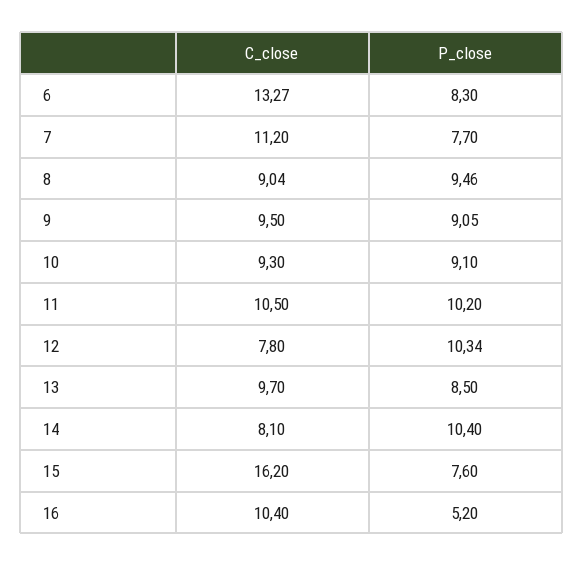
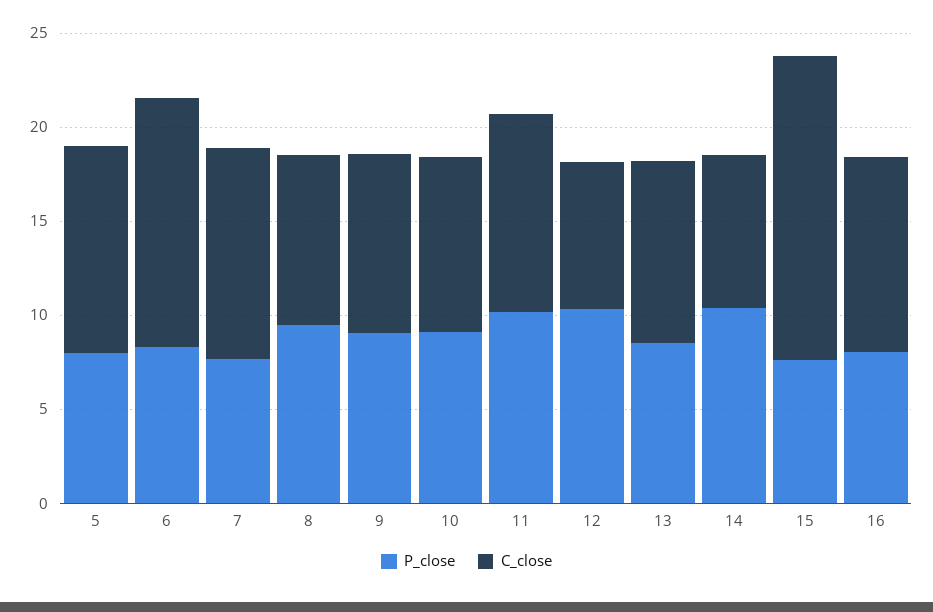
  {
    "C_close": {
      "6": 13.27,
      "7": 11.2,
      "8": 9.04,
      "9": 9.5,
      "10": 9.3,
      "11": 10.5,
      "12": 7.8,
      "13": 9.7,
      "14": 8.1,
      "15": 16.2,
-     "16": 10.4
+     "16": 10.4,
+     "5": 11
    },
    "P_close": {
      "6": 8.3,
      "7": 7.7,
      "8": 9.46,
      "9": 9.05,
      "10": 9.1,
      "11": 10.2,
      "12": 10.34,
      "13": 8.5,
      "14": 10.4,
      "15": 7.6,
-     "16": 5.2
+     "16": 8,
+     "5": 8
    }
  }

